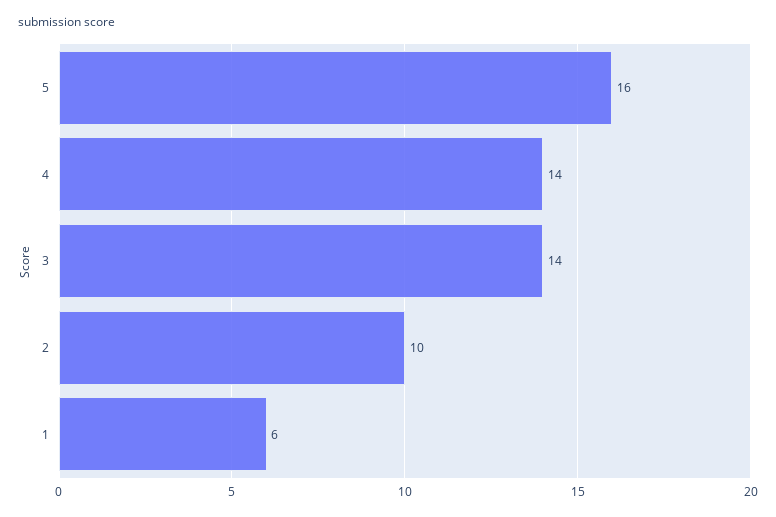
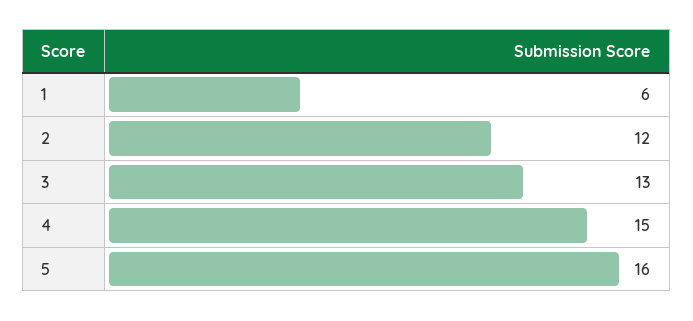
  {
    "5": 16,
-   "4": 14,
+   "4": 15,
-   "3": 14,
+   "3": 13,
-   "2": 10,
+   "2": 12,
    "1": 6
  }

